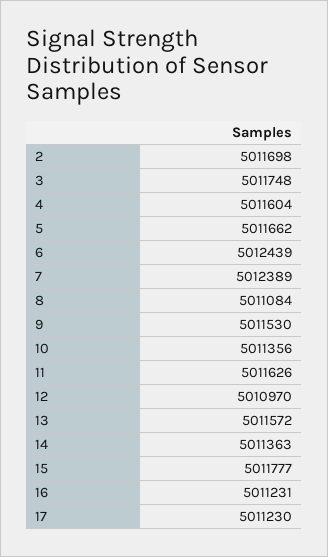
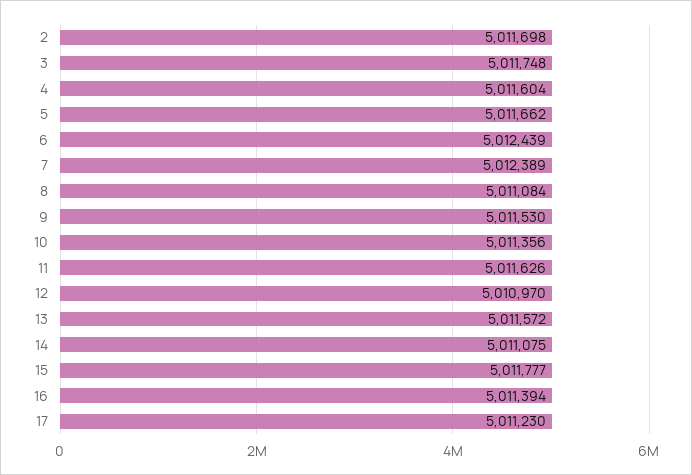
  {
    "2": 5011698,
    "3": 5011748,
    "4": 5011604,
    "5": 5011662,
    "6": 5012439,
    "7": 5012389,
    "8": 5011084,
    "9": 5011530,
    "10": 5011356,
    "11": 5011626,
    "12": 5010970,
    "13": 5011572,
-   "14": 5011363,
+   "14": 5011075,
    "15": 5011777,
-   "16": 5011231,
+   "16": 5011394,
    "17": 5011230
  }

